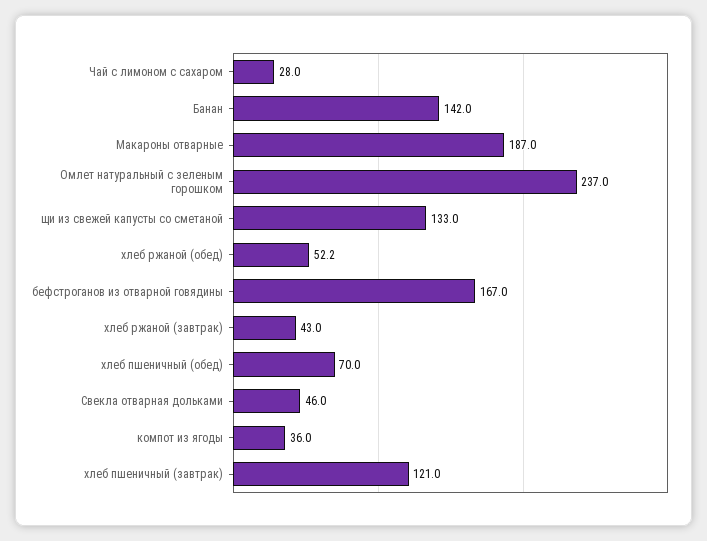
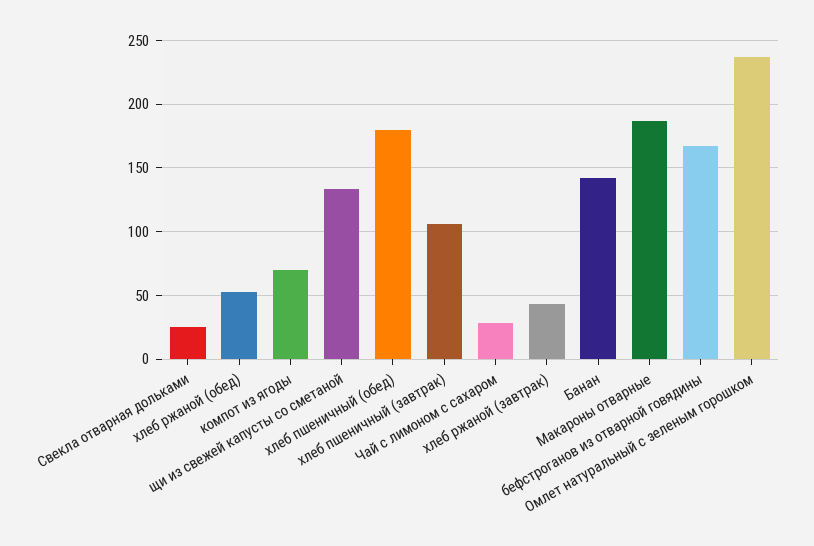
  {
    "Чай с лимоном с сахаром": 28,
    "Банан": 142,
    "Макароны отварные": 187,
    "Омлет натуральный с зеленым горошком": 237,
    "щи из свежей капусты со сметаной": 133,
    "хлеб ржаной (обед)": 52.2,
    "бефстроганов из отварной говядины": 167,
    "хлеб ржаной (завтрак)": 43,
-   "хлеб пшеничный (обед)": 70,
+   "хлеб пшеничный (обед)": 180,
-   "Свекла отварная дольками": 46,
+   "Свекла отварная дольками": 25,
-   "компот из ягоды": 36,
+   "компот из ягоды": 70,
-   "хлеб пшеничный (завтрак)": 121
+   "хлеб пшеничный (завтрак)": 105
  }

